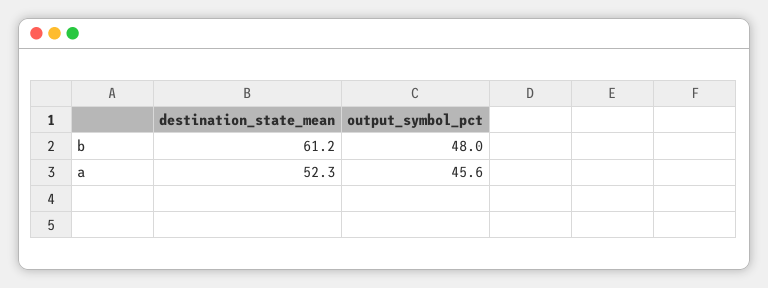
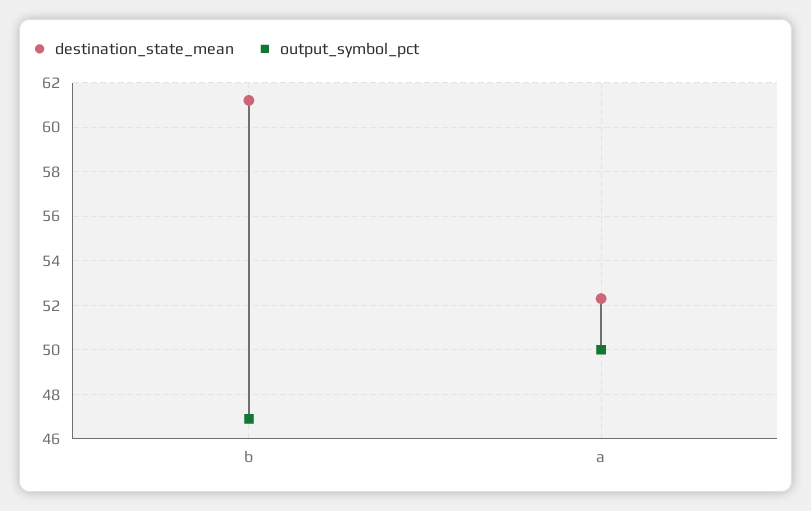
  {
    "destination_state_mean": {
      "b": 61.2,
      "a": 52.3
    },
    "output_symbol_pct": {
-     "b": 48,
+     "b": 47,
-     "a": 45.6
+     "a": 50
    }
  }

